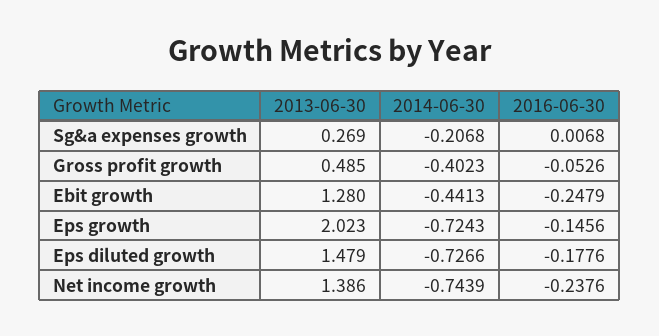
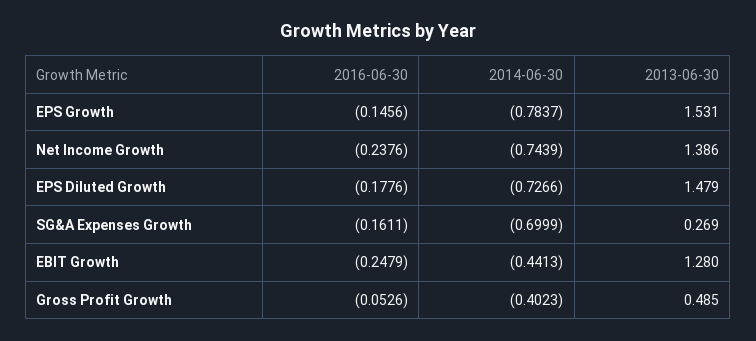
  {
    "2013-06-30": {
      "Sg&a expenses growth": 0.269,
      "Gross profit growth": 0.485,
      "Ebit growth": 1.28,
-     "Eps growth": 2.023,
+     "Eps growth": 1.531,
      "Eps diluted growth": 1.479,
      "Net income growth": 1.386
    },
    "2014-06-30": {
-     "Sg&a expenses growth": -0.2068,
+     "Sg&a expenses growth": -0.6999,
      "Gross profit growth": -0.4023,
      "Ebit growth": -0.4413,
-     "Eps growth": -0.7243,
+     "Eps growth": -0.7837,
      "Eps diluted growth": -0.7266,
      "Net income growth": -0.7439
    },
    "2016-06-30": {
-     "Sg&a expenses growth": 0.0068,
+     "Sg&a expenses growth": -0.1611,
      "Gross profit growth": -0.0526,
      "Ebit growth": -0.2479,
      "Eps growth": -0.1456,
      "Eps diluted growth": -0.1776,
      "Net income growth": -0.2376
    }
  }

